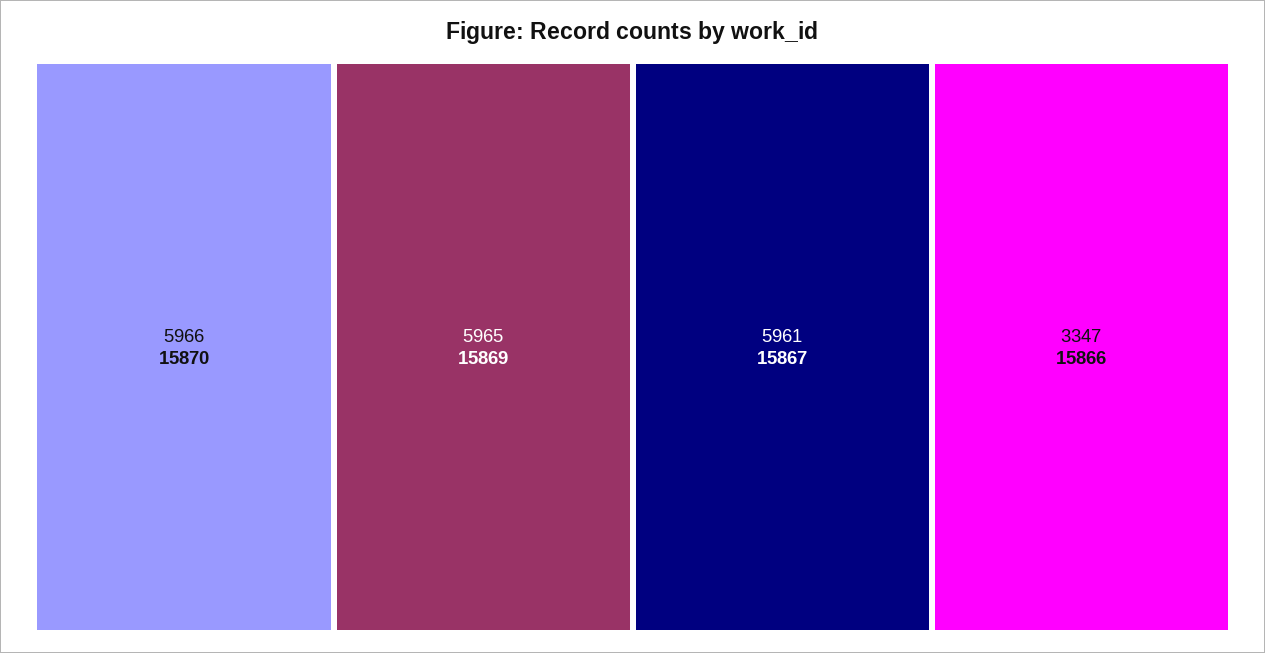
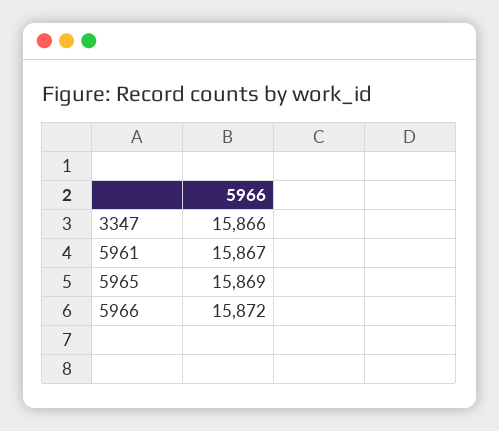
  {
-   "5966": 15870,
+   "5966": 15872,
    "5965": 15869,
    "5961": 15867,
    "3347": 15866
  }

